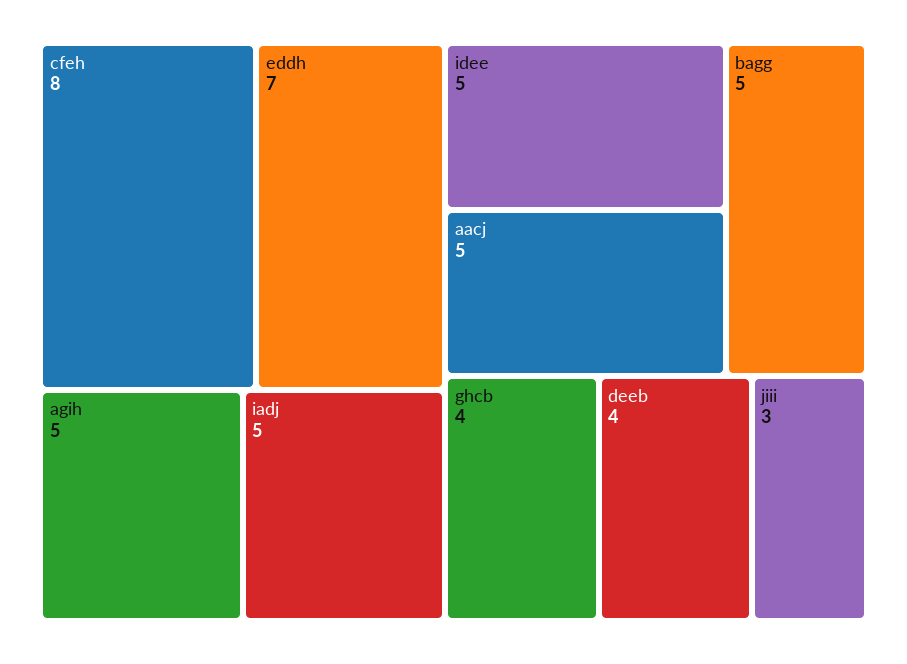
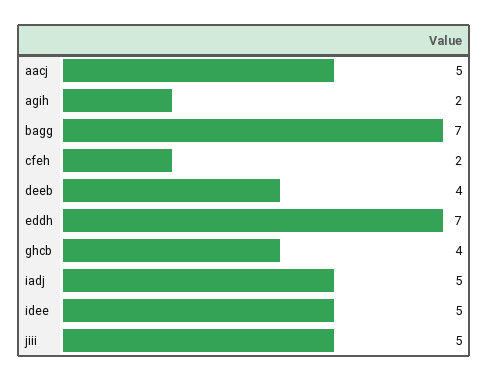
  {
-   "cfeh": 8,
+   "cfeh": 2,
    "eddh": 7,
-   "agih": 5,
+   "agih": 2,
    "iadj": 5,
    "idee": 5,
    "aacj": 5,
-   "bagg": 5,
+   "bagg": 7,
    "ghcb": 4,
    "deeb": 4,
-   "jiii": 3
+   "jiii": 5
  }

